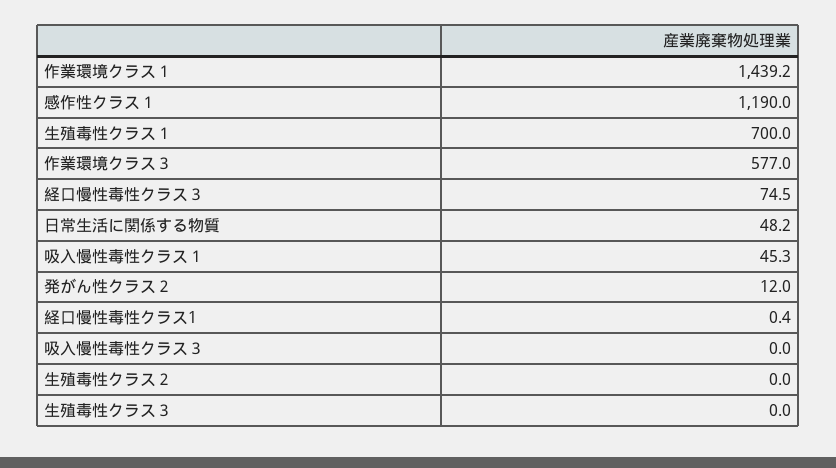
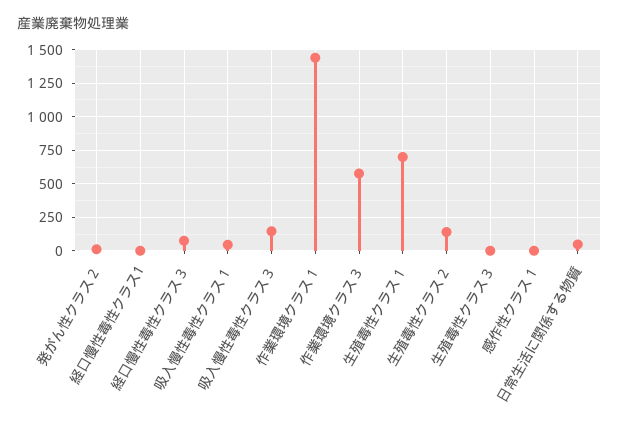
  {
    "作業環境クラス１": 1439.2,
-   "感作性クラス１": 1190,
+   "感作性クラス１": 0,
    "生殖毒性クラス１": 700,
    "作業環境クラス３": 577,
    "経口慢性毒性クラス３": 74.5,
    "日常生活に関係する物質": 48.2,
    "吸入慢性毒性クラス１": 45.3,
    "発がん性クラス２": 12,
    "経口慢性毒性クラス1": 0.4,
-   "吸入慢性毒性クラス３": 0,
+   "吸入慢性毒性クラス３": 150,
-   "生殖毒性クラス２": 0,
+   "生殖毒性クラス２": 150,
    "生殖毒性クラス３": 0
  }

